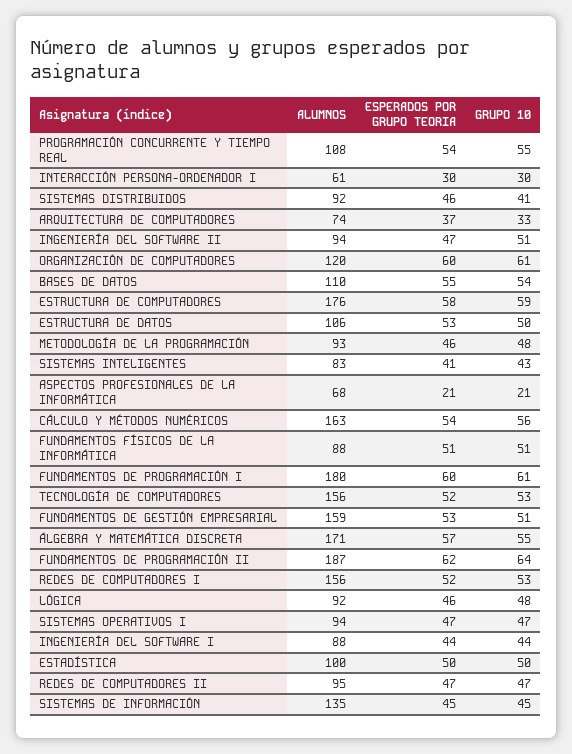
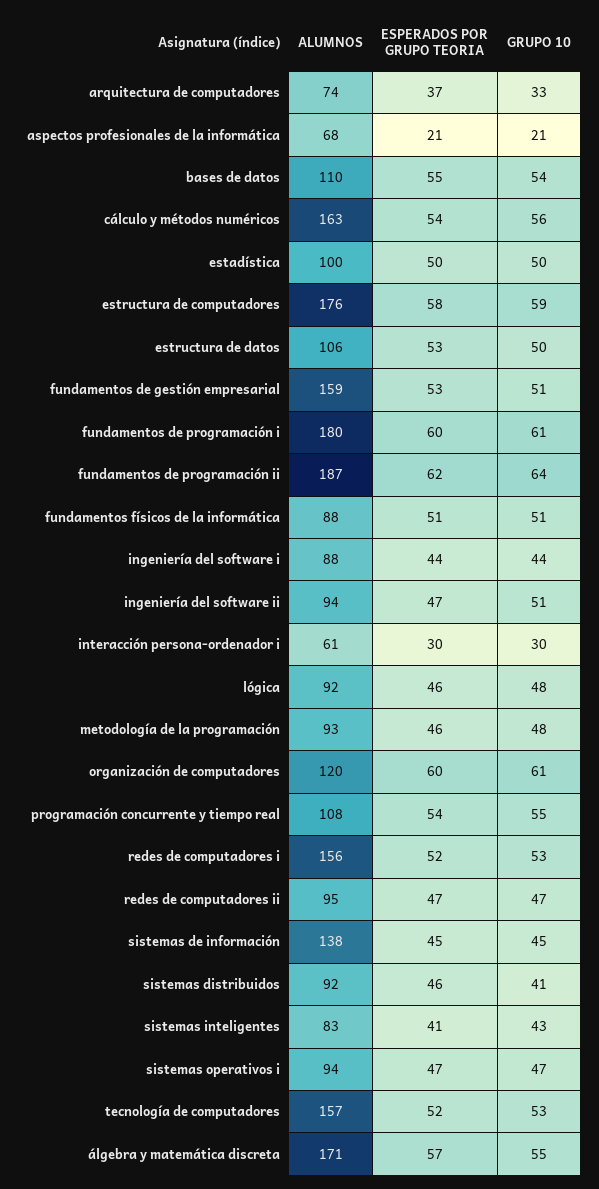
  {
    "ALUMNOS": {
      "PROGRAMACIÓN CONCURRENTE Y TIEMPO REAL": 108,
      "INTERACCIÓN PERSONA-ORDENADOR I": 61,
      "SISTEMAS DISTRIBUIDOS": 92,
      "ARQUITECTURA DE COMPUTADORES": 74,
      "INGENIERÍA DEL SOFTWARE II": 94,
      "ORGANIZACIÓN DE COMPUTADORES": 120,
      "BASES DE DATOS": 110,
      "ESTRUCTURA DE COMPUTADORES": 176,
      "ESTRUCTURA DE DATOS": 106,
      "METODOLOGÍA DE LA PROGRAMACIÓN": 93,
      "SISTEMAS INTELIGENTES": 83,
      "ASPECTOS PROFESIONALES DE LA INFORMÁTICA": 68,
      "CÁLCULO Y MÉTODOS NUMÉRICOS": 163,
      "FUNDAMENTOS FÍSICOS DE LA INFORMÁTICA": 88,
      "FUNDAMENTOS DE PROGRAMACIÓN I": 180,
-     "TECNOLOGÍA DE COMPUTADORES": 156,
+     "TECNOLOGÍA DE COMPUTADORES": 157,
      "FUNDAMENTOS DE GESTIÓN EMPRESARIAL": 159,
      "ÁLGEBRA Y MATEMÁTICA DISCRETA": 171,
      "FUNDAMENTOS DE PROGRAMACIÓN II": 187,
      "REDES DE COMPUTADORES I": 156,
      "LÓGICA": 92,
      "SISTEMAS OPERATIVOS I": 94,
      "INGENIERÍA DEL SOFTWARE I": 88,
      "ESTADÍSTICA": 100,
      "REDES DE COMPUTADORES II": 95,
-     "SISTEMAS DE INFORMACIÓN": 135
+     "SISTEMAS DE INFORMACIÓN": 138
    },
    "ESPERADOS POR GRUPO TEORIA": {
      "PROGRAMACIÓN CONCURRENTE Y TIEMPO REAL": 54,
      "INTERACCIÓN PERSONA-ORDENADOR I": 30,
      "SISTEMAS DISTRIBUIDOS": 46,
      "ARQUITECTURA DE COMPUTADORES": 37,
      "INGENIERÍA DEL SOFTWARE II": 47,
      "ORGANIZACIÓN DE COMPUTADORES": 60,
      "BASES DE DATOS": 55,
      "ESTRUCTURA DE COMPUTADORES": 58,
      "ESTRUCTURA DE DATOS": 53,
      "METODOLOGÍA DE LA PROGRAMACIÓN": 46,
      "SISTEMAS INTELIGENTES": 41,
      "ASPECTOS PROFESIONALES DE LA INFORMÁTICA": 21,
      "CÁLCULO Y MÉTODOS NUMÉRICOS": 54,
      "FUNDAMENTOS FÍSICOS DE LA INFORMÁTICA": 51,
      "FUNDAMENTOS DE PROGRAMACIÓN I": 60,
      "TECNOLOGÍA DE COMPUTADORES": 52,
      "FUNDAMENTOS DE GESTIÓN EMPRESARIAL": 53,
      "ÁLGEBRA Y MATEMÁTICA DISCRETA": 57,
      "FUNDAMENTOS DE PROGRAMACIÓN II": 62,
      "REDES DE COMPUTADORES I": 52,
      "LÓGICA": 46,
      "SISTEMAS OPERATIVOS I": 47,
      "INGENIERÍA DEL SOFTWARE I": 44,
      "ESTADÍSTICA": 50,
      "REDES DE COMPUTADORES II": 47,
      "SISTEMAS DE INFORMACIÓN": 45
    },
    "GRUPO 10": {
      "PROGRAMACIÓN CONCURRENTE Y TIEMPO REAL": 55,
      "INTERACCIÓN PERSONA-ORDENADOR I": 30,
      "SISTEMAS DISTRIBUIDOS": 41,
      "ARQUITECTURA DE COMPUTADORES": 33,
      "INGENIERÍA DEL SOFTWARE II": 51,
      "ORGANIZACIÓN DE COMPUTADORES": 61,
      "BASES DE DATOS": 54,
      "ESTRUCTURA DE COMPUTADORES": 59,
      "ESTRUCTURA DE DATOS": 50,
      "METODOLOGÍA DE LA PROGRAMACIÓN": 48,
      "SISTEMAS INTELIGENTES": 43,
      "ASPECTOS PROFESIONALES DE LA INFORMÁTICA": 21,
      "CÁLCULO Y MÉTODOS NUMÉRICOS": 56,
      "FUNDAMENTOS FÍSICOS DE LA INFORMÁTICA": 51,
      "FUNDAMENTOS DE PROGRAMACIÓN I": 61,
      "TECNOLOGÍA DE COMPUTADORES": 53,
      "FUNDAMENTOS DE GESTIÓN EMPRESARIAL": 51,
      "ÁLGEBRA Y MATEMÁTICA DISCRETA": 55,
      "FUNDAMENTOS DE PROGRAMACIÓN II": 64,
      "REDES DE COMPUTADORES I": 53,
      "LÓGICA": 48,
      "SISTEMAS OPERATIVOS I": 47,
      "INGENIERÍA DEL SOFTWARE I": 44,
      "ESTADÍSTICA": 50,
      "REDES DE COMPUTADORES II": 47,
      "SISTEMAS DE INFORMACIÓN": 45
    }
  }

